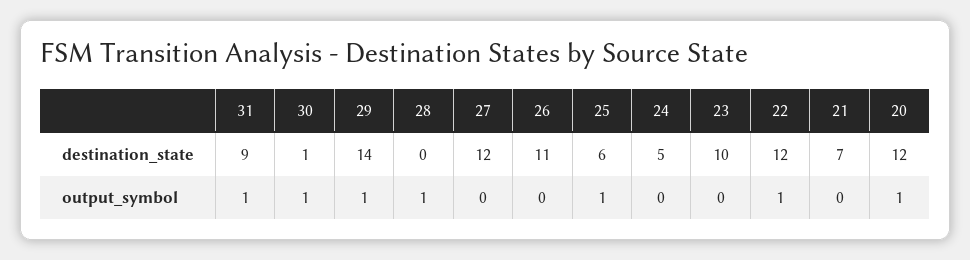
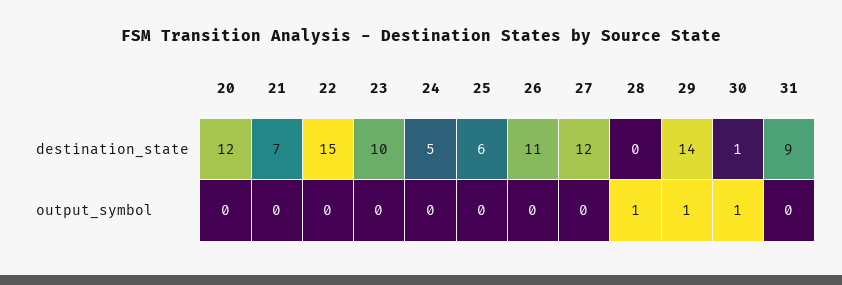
  {
    "31": {
      "destination_state": 9,
-     "output_symbol": 1
+     "output_symbol": 0
    },
    "30": {
      "destination_state": 1,
      "output_symbol": 1
    },
    "29": {
      "destination_state": 14,
      "output_symbol": 1
    },
    "28": {
      "destination_state": 0,
      "output_symbol": 1
    },
    "27": {
      "destination_state": 12,
      "output_symbol": 0
    },
    "26": {
      "destination_state": 11,
      "output_symbol": 0
    },
    "25": {
      "destination_state": 6,
-     "output_symbol": 1
+     "output_symbol": 0
    },
    "24": {
      "destination_state": 5,
      "output_symbol": 0
    },
    "23": {
      "destination_state": 10,
      "output_symbol": 0
    },
    "22": {
-     "destination_state": 12,
+     "destination_state": 15,
-     "output_symbol": 1
+     "output_symbol": 0
    },
    "21": {
      "destination_state": 7,
      "output_symbol": 0
    },
    "20": {
      "destination_state": 12,
-     "output_symbol": 1
+     "output_symbol": 0
    }
  }

